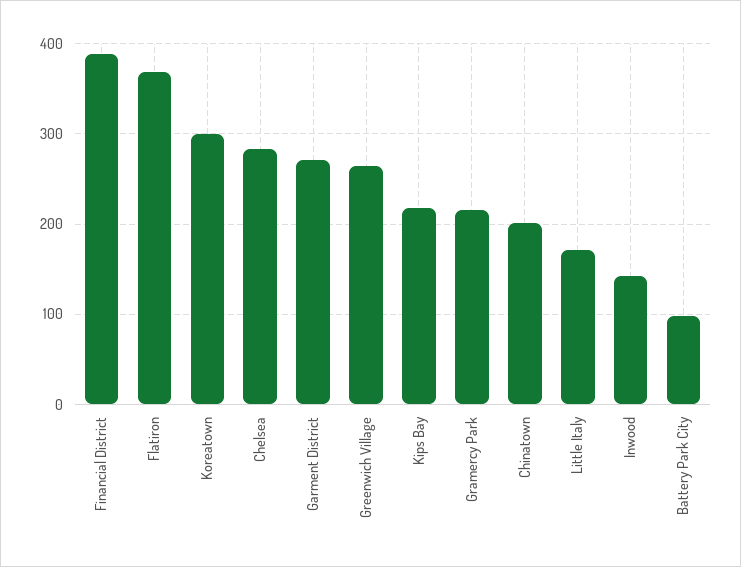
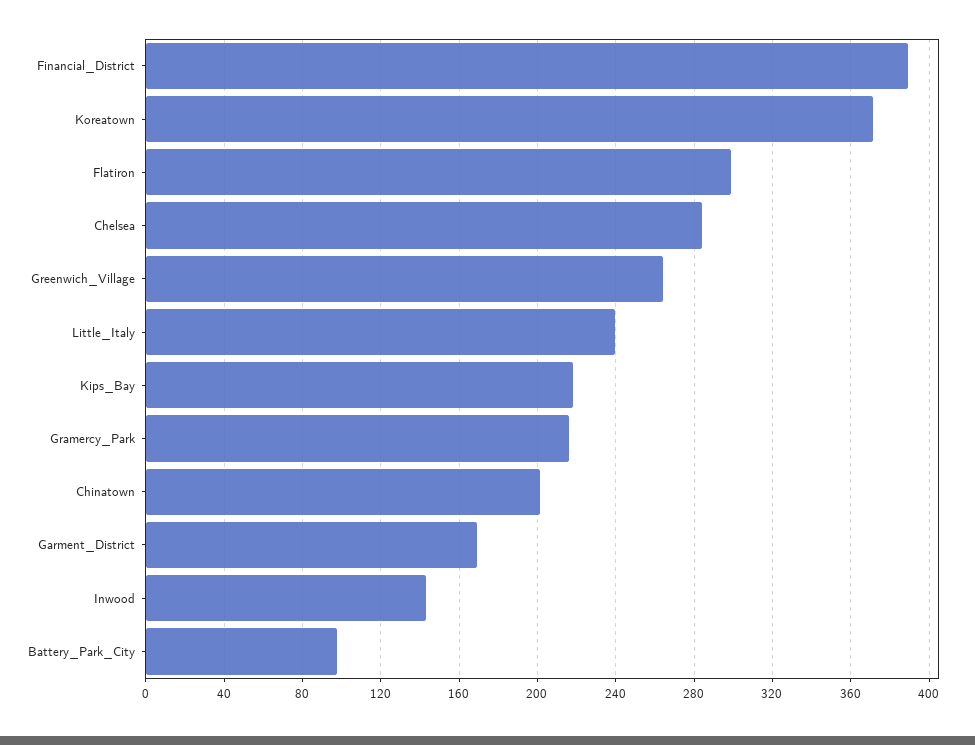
  {
    "Financial District": 390,
-   "Flatiron": 370,
+   "Flatiron": 300,
-   "Koreatown": 300,
+   "Koreatown": 370,
    "Chelsea": 285,
-   "Garment District": 270,
+   "Garment District": 170,
    "Greenwich Village": 265,
    "Kips Bay": 220,
    "Gramercy Park": 215,
    "Chinatown": 200,
-   "Little Italy": 170,
+   "Little Italy": 240,
    "Inwood": 145,
    "Battery Park City": 100
  }

